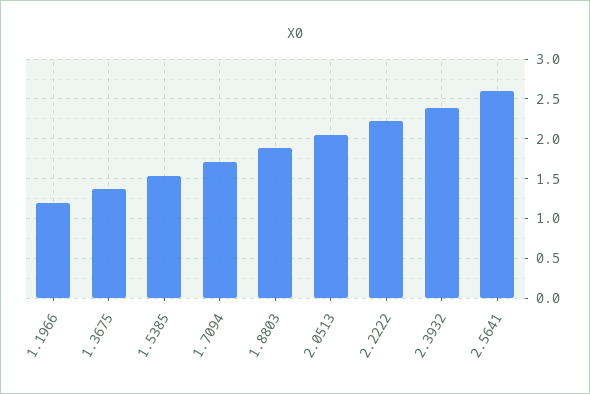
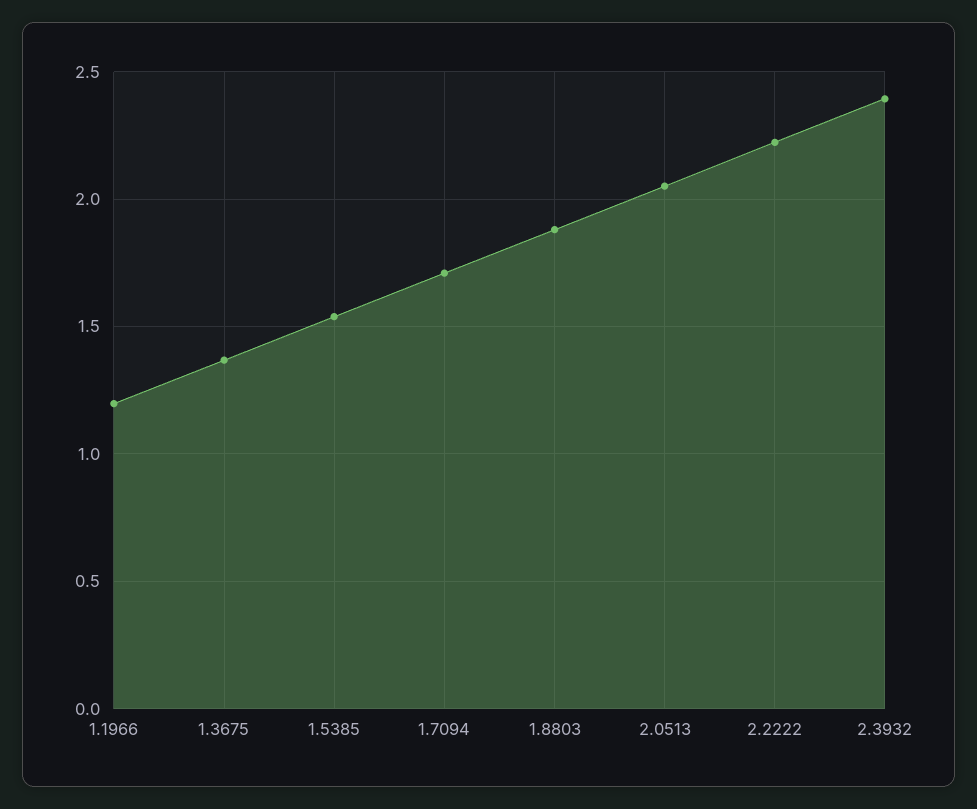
  {
    "1.1966": 1.2,
    "1.3675": 1.35,
    "1.5385": 1.55,
    "1.7094": 1.7,
    "1.8803": 1.9,
    "2.0513": 2.05,
    "2.2222": 2.2,
-   "2.3932": 2.4,
+   "2.3932": 2.4
-   "2.5641": 2.6
  }

